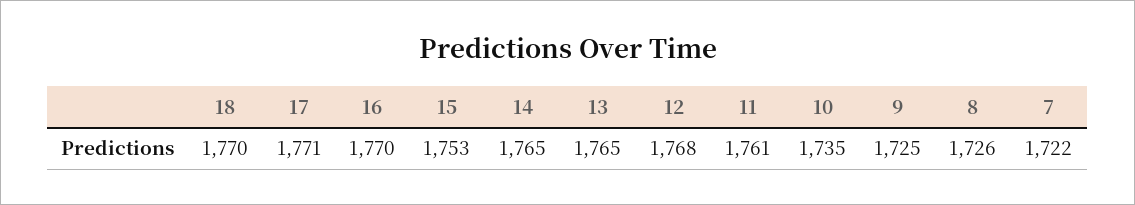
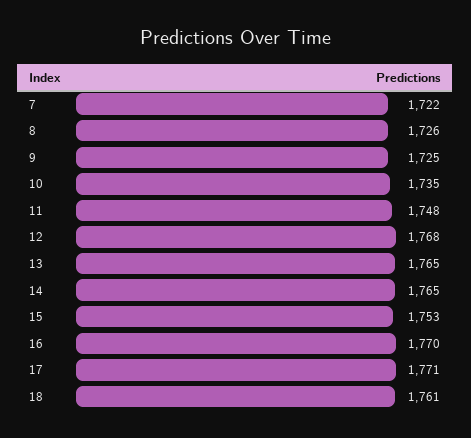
  {
-   "18": 1770,
+   "18": 1761,
    "17": 1771,
    "16": 1770,
    "15": 1753,
    "14": 1765,
    "13": 1765,
    "12": 1768,
-   "11": 1761,
+   "11": 1748,
    "10": 1735,
    "9": 1725,
    "8": 1726,
    "7": 1722
  }

